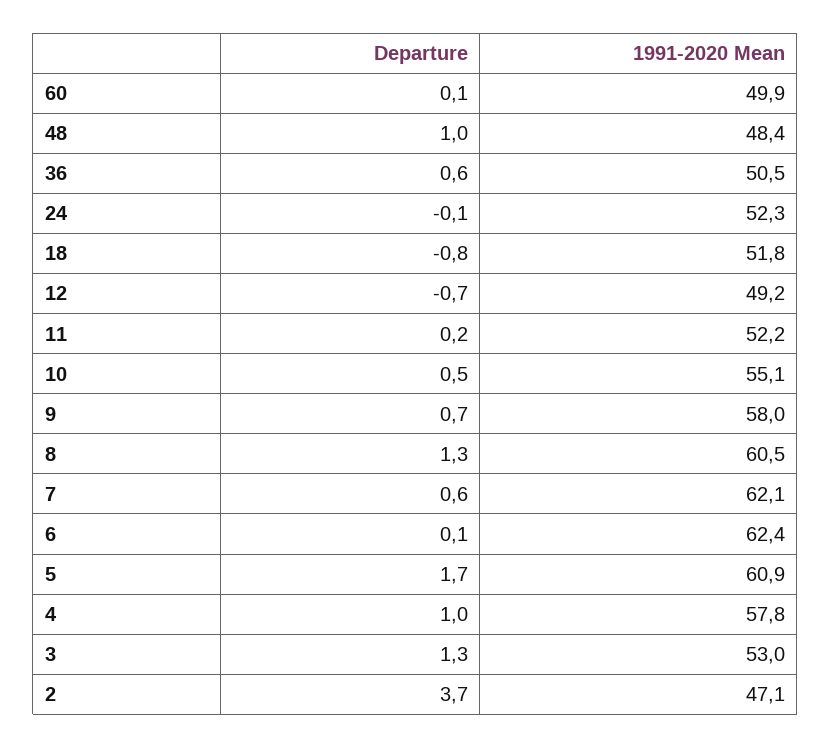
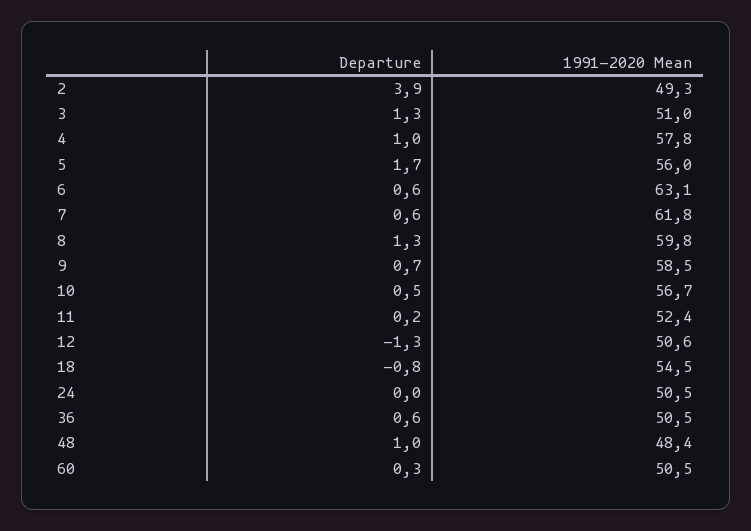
  {
    "Departure": {
-     "60": 0.1,
+     "60": 0.3,
      "48": 1,
      "36": 0.6,
-     "24": -0.1,
+     "24": 0,
      "18": -0.8,
-     "12": -0.7,
+     "12": -1.3,
      "11": 0.2,
      "10": 0.5,
      "9": 0.7,
      "8": 1.3,
      "7": 0.6,
-     "6": 0.1,
+     "6": 0.6,
      "5": 1.7,
      "4": 1,
      "3": 1.3,
-     "2": 3.7
+     "2": 3.9
    },
    "1991-2020 Mean": {
-     "60": 49.9,
+     "60": 50.5,
      "48": 48.4,
      "36": 50.5,
-     "24": 52.3,
+     "24": 50.5,
-     "18": 51.8,
+     "18": 54.5,
-     "12": 49.2,
+     "12": 50.6,
-     "11": 52.2,
+     "11": 52.4,
-     "10": 55.1,
+     "10": 56.7,
-     "9": 58,
+     "9": 58.5,
-     "8": 60.5,
+     "8": 59.8,
-     "7": 62.1,
+     "7": 61.8,
-     "6": 62.4,
+     "6": 63.1,
-     "5": 60.9,
+     "5": 56,
      "4": 57.8,
-     "3": 53,
+     "3": 51,
-     "2": 47.1
+     "2": 49.3
    }
  }

